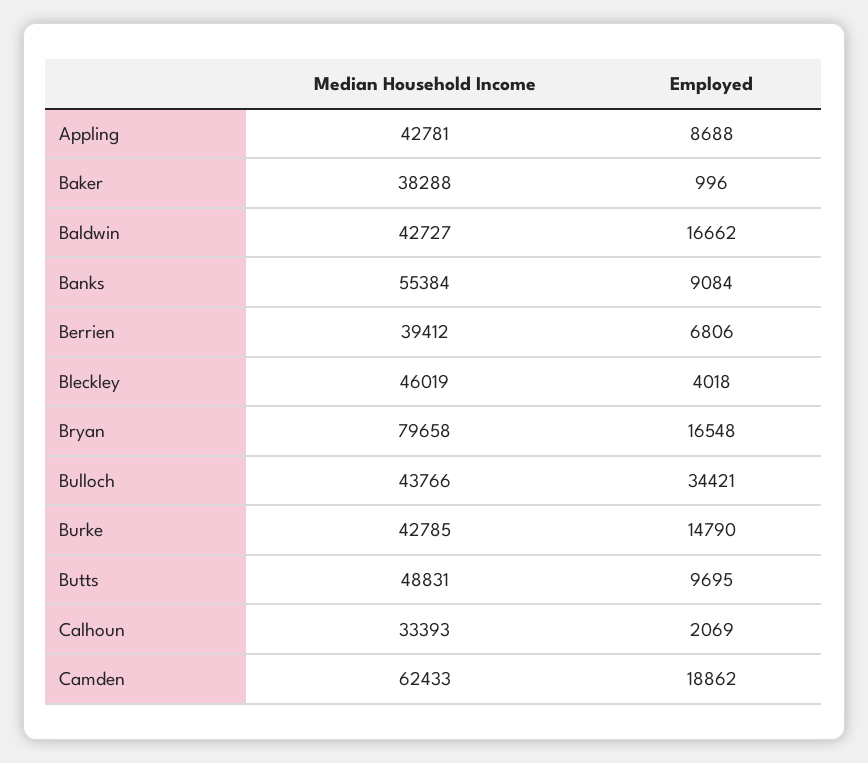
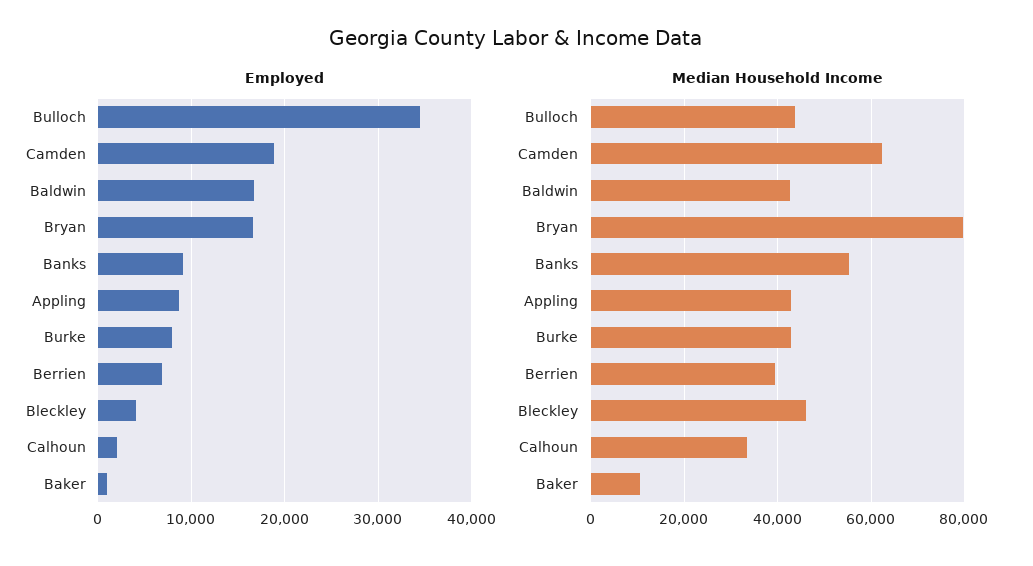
  {
    "Median Household Income": {
      "Appling": 42781,
-     "Baker": 38288,
+     "Baker": 10000,
      "Baldwin": 42727,
      "Banks": 55384,
      "Berrien": 39412,
      "Bleckley": 46019,
      "Bryan": 79658,
      "Bulloch": 43766,
      "Burke": 42785,
-     "Butts": 48831,
      "Calhoun": 33393,
      "Camden": 62433
    },
    "Employed": {
      "Appling": 8688,
      "Baker": 996,
      "Baldwin": 16662,
      "Banks": 9084,
      "Berrien": 6806,
      "Bleckley": 4018,
      "Bryan": 16548,
      "Bulloch": 34421,
-     "Burke": 14790,
+     "Burke": 8000,
-     "Butts": 9695,
      "Calhoun": 2069,
      "Camden": 18862
    }
  }

